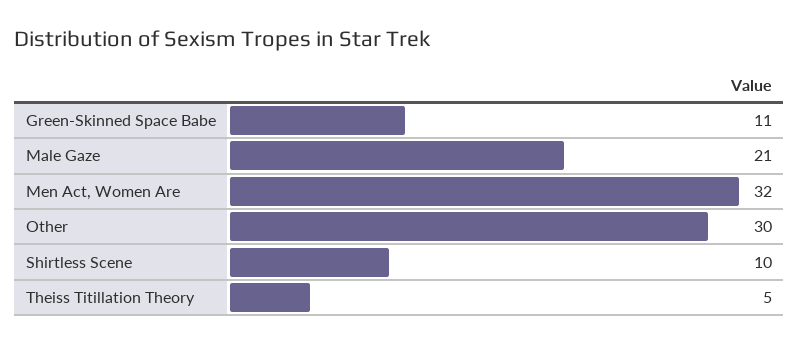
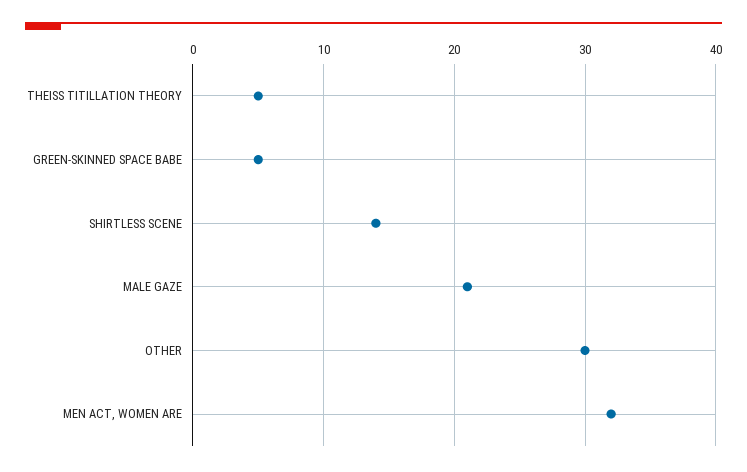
  {
-   "Green-Skinned Space Babe": 11,
+   "Green-Skinned Space Babe": 5,
    "Male Gaze": 21,
    "Men Act, Women Are": 32,
    "Other": 30,
-   "Shirtless Scene": 10,
+   "Shirtless Scene": 14,
    "Theiss Titillation Theory": 5
  }

